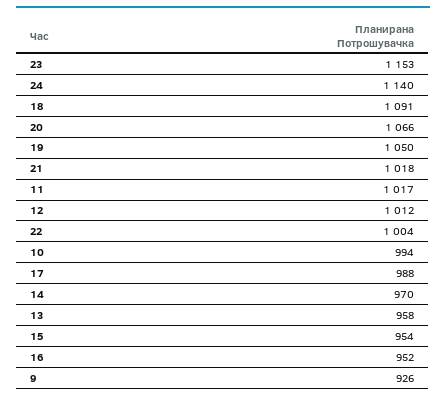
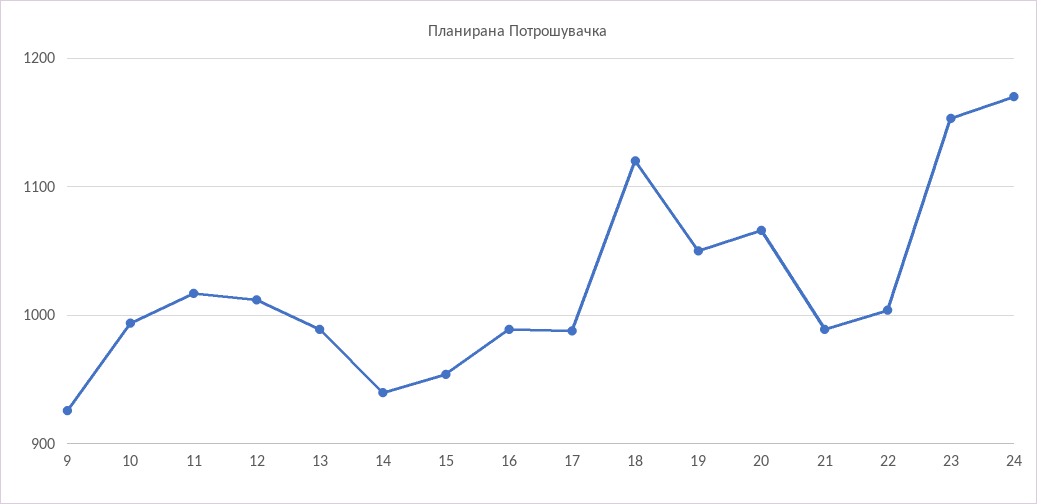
  {
    "23": 1153,
-   "24": 1140,
+   "24": 1170,
-   "18": 1091,
+   "18": 1120,
    "20": 1066,
    "19": 1050,
-   "21": 1018,
+   "21": 990,
    "11": 1017,
    "12": 1012,
    "22": 1004,
    "10": 994,
    "17": 988,
-   "14": 970,
+   "14": 940,
-   "13": 958,
+   "13": 990,
    "15": 954,
-   "16": 952,
+   "16": 990,
    "9": 926
  }

